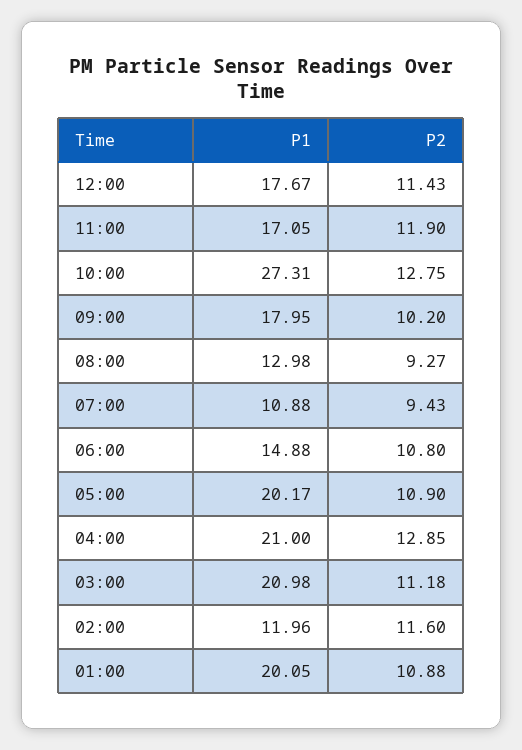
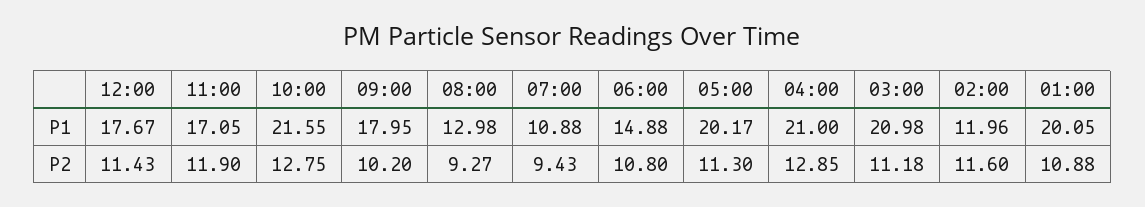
  {
    "P1": {
      "12:00": 17.67,
      "11:00": 17.05,
-     "10:00": 27.31,
+     "10:00": 21.55,
      "09:00": 17.95,
      "08:00": 12.98,
      "07:00": 10.88,
      "06:00": 14.88,
      "05:00": 20.17,
      "04:00": 21,
      "03:00": 20.98,
      "02:00": 11.96,
      "01:00": 20.05
    },
    "P2": {
      "12:00": 11.43,
      "11:00": 11.9,
      "10:00": 12.75,
      "09:00": 10.2,
      "08:00": 9.27,
      "07:00": 9.43,
      "06:00": 10.8,
-     "05:00": 10.9,
+     "05:00": 11.3,
      "04:00": 12.85,
      "03:00": 11.18,
      "02:00": 11.6,
      "01:00": 10.88
    }
  }

